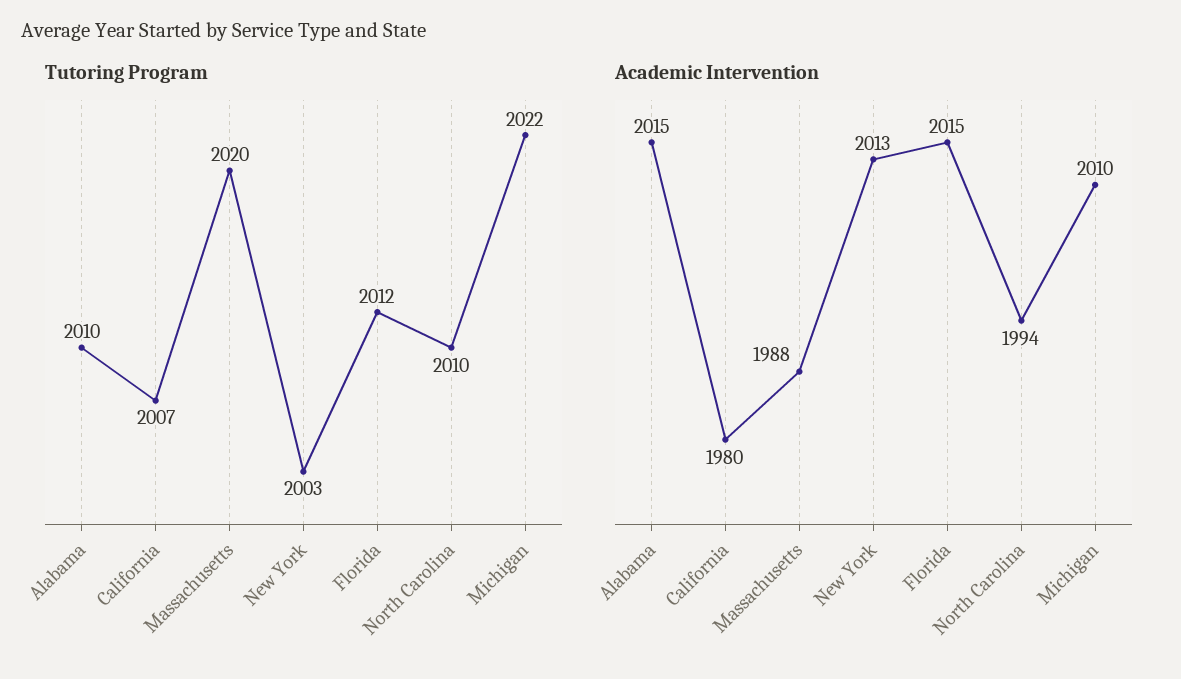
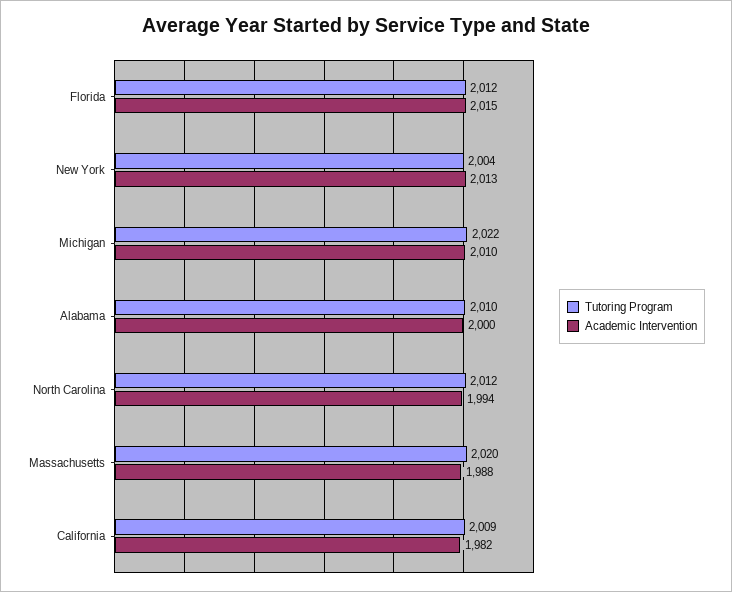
  {
    "Tutoring Program": {
      "Alabama": 2010,
-     "California": 2007,
+     "California": 2009,
      "Massachusetts": 2020,
-     "New York": 2003,
+     "New York": 2004,
      "Florida": 2012,
-     "North Carolina": 2010,
+     "North Carolina": 2012,
      "Michigan": 2022
    },
    "Academic Intervention": {
-     "Alabama": 2015,
+     "Alabama": 2000,
-     "California": 1980,
+     "California": 1982,
      "Massachusetts": 1988,
      "New York": 2013,
      "Florida": 2015,
      "North Carolina": 1994,
      "Michigan": 2010
    }
  }

